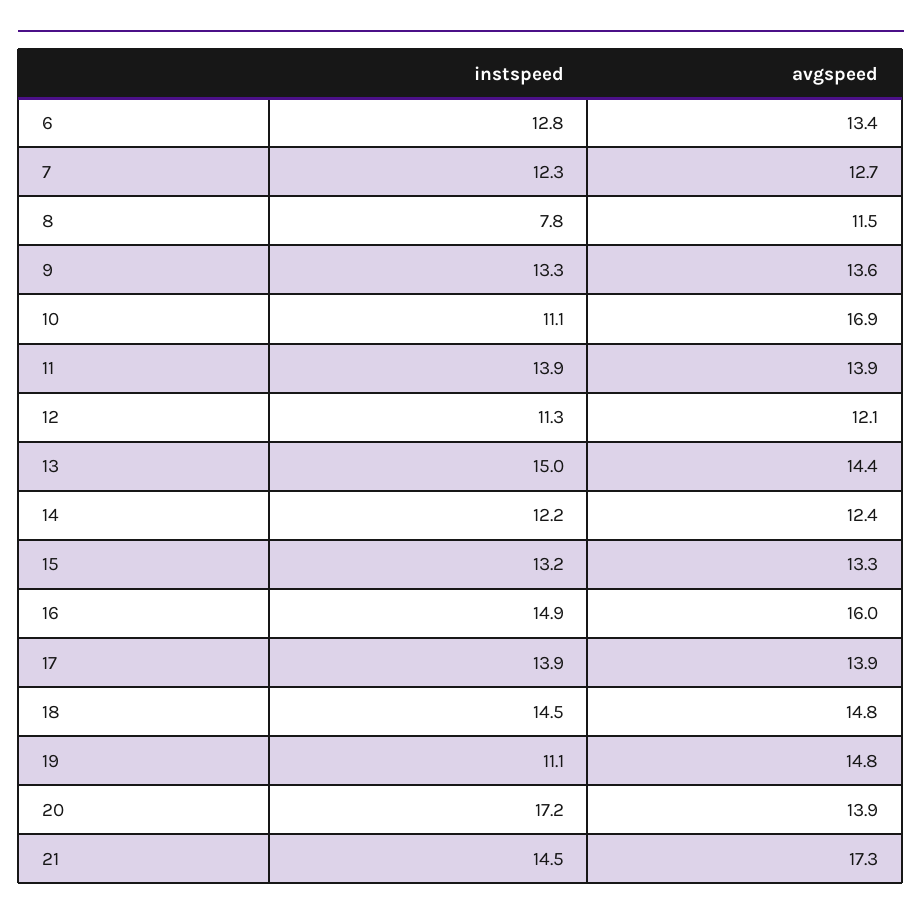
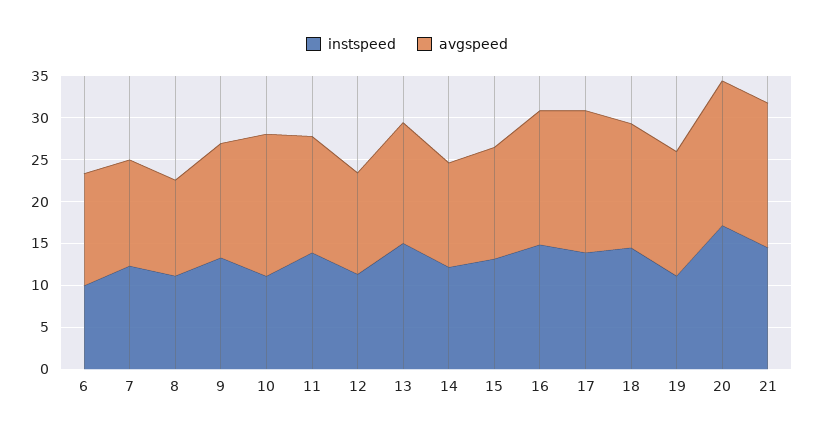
  {
    "instspeed": {
-     "6": 12.8,
+     "6": 10,
      "7": 12.3,
-     "8": 7.8,
+     "8": 11,
      "9": 13.3,
      "10": 11.1,
      "11": 13.9,
      "12": 11.3,
      "13": 15,
      "14": 12.2,
      "15": 13.2,
      "16": 14.9,
      "17": 13.9,
      "18": 14.5,
      "19": 11.1,
      "20": 17.2,
      "21": 14.5
    },
    "avgspeed": {
      "6": 13.4,
      "7": 12.7,
      "8": 11.5,
      "9": 13.6,
      "10": 16.9,
      "11": 13.9,
      "12": 12.1,
      "13": 14.4,
      "14": 12.4,
      "15": 13.3,
      "16": 16,
-     "17": 13.9,
+     "17": 17,
      "18": 14.8,
      "19": 14.8,
-     "20": 13.9,
+     "20": 17,
      "21": 17.3
    }
  }

